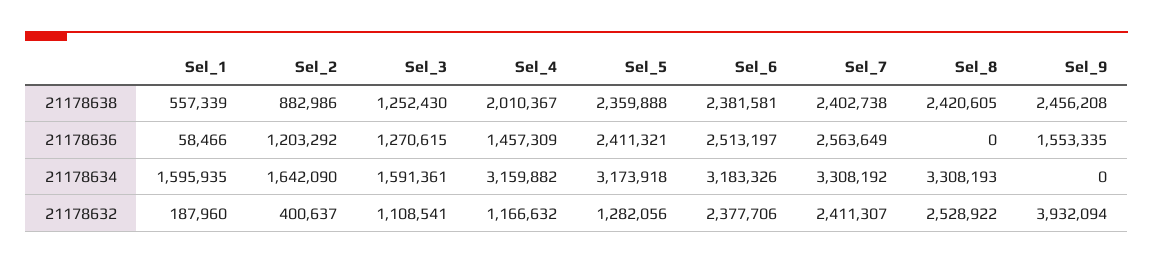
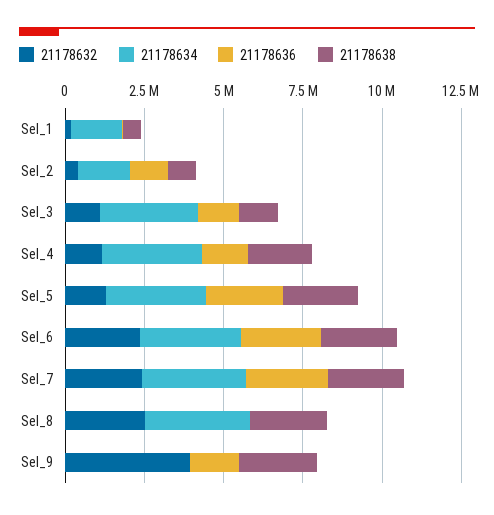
  {
    "21178638": {
      "Sel_1": 557339,
      "Sel_2": 882986,
      "Sel_3": 1252430,
      "Sel_4": 2010367,
      "Sel_5": 2359888,
      "Sel_6": 2381581,
      "Sel_7": 2402738,
      "Sel_8": 2420605,
      "Sel_9": 2456208
    },
    "21178636": {
      "Sel_1": 58466,
      "Sel_2": 1203292,
      "Sel_3": 1270615,
      "Sel_4": 1457309,
      "Sel_5": 2411321,
      "Sel_6": 2513197,
      "Sel_7": 2563649,
      "Sel_8": 0,
      "Sel_9": 1553335
    },
    "21178634": {
      "Sel_1": 1595935,
      "Sel_2": 1642090,
-     "Sel_3": 1591361,
+     "Sel_3": 3000000,
      "Sel_4": 3159882,
      "Sel_5": 3173918,
      "Sel_6": 3183326,
      "Sel_7": 3308192,
      "Sel_8": 3308193,
      "Sel_9": 0
    },
    "21178632": {
      "Sel_1": 187960,
      "Sel_2": 400637,
      "Sel_3": 1108541,
      "Sel_4": 1166632,
      "Sel_5": 1282056,
      "Sel_6": 2377706,
      "Sel_7": 2411307,
      "Sel_8": 2528922,
      "Sel_9": 3932094
    }
  }

